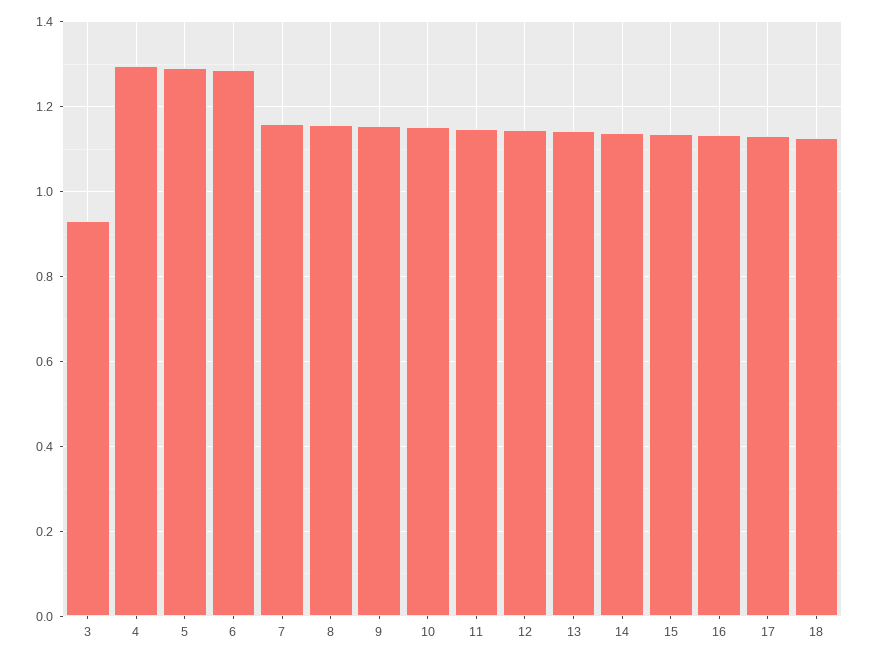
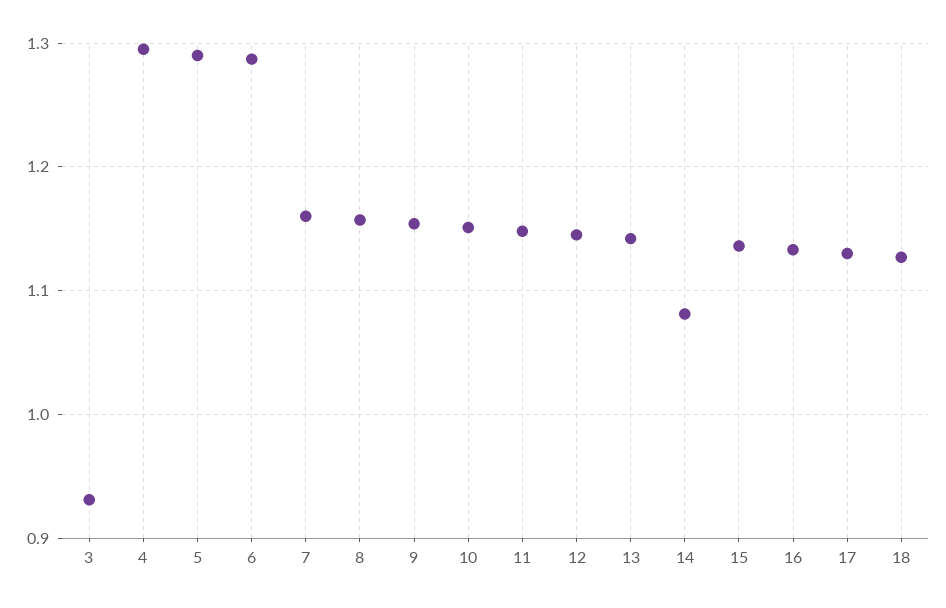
  {
    "3": 0.93,
    "4": 1.3,
    "5": 1.29,
    "6": 1.29,
    "7": 1.16,
    "8": 1.16,
    "9": 1.15,
    "10": 1.15,
    "11": 1.15,
    "12": 1.15,
    "13": 1.14,
-   "14": 1.14,
+   "14": 1.08,
    "15": 1.14,
    "16": 1.13,
    "17": 1.13,
    "18": 1.13
  }

